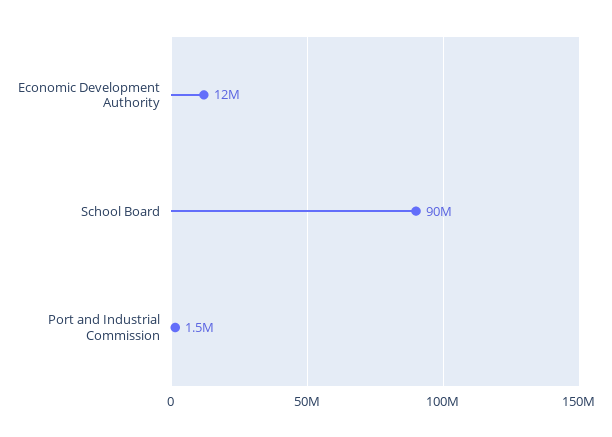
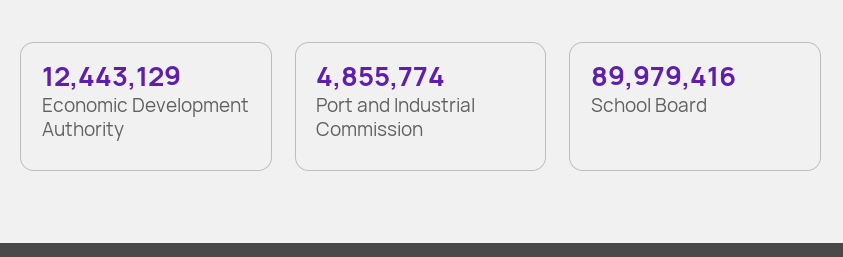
  {
    "Economic Development Authority": 12443129,
    "School Board": 89979416,
-   "Port and Industrial Commission": 1500000
+   "Port and Industrial Commission": 4855774
  }

